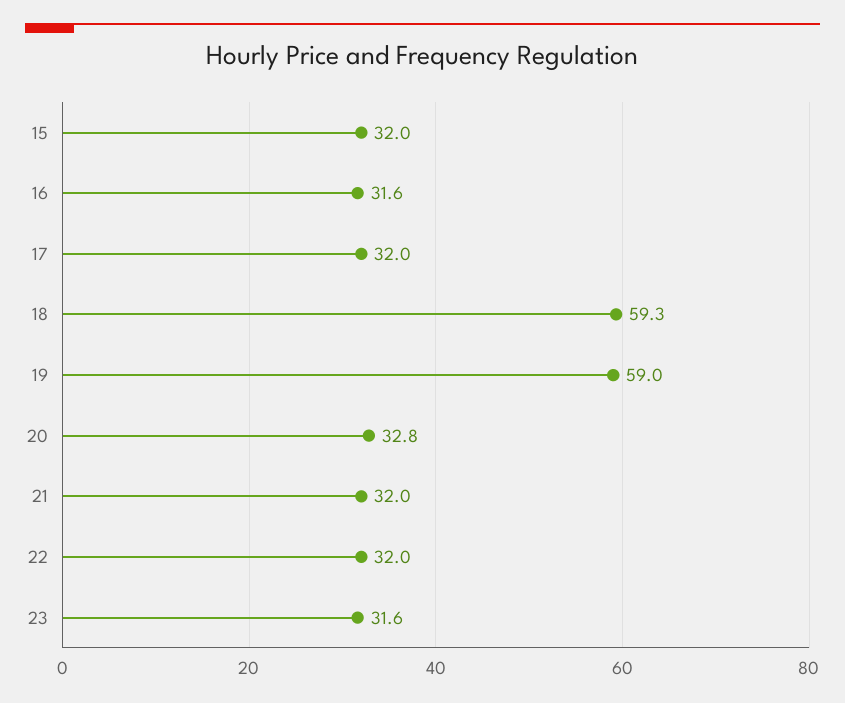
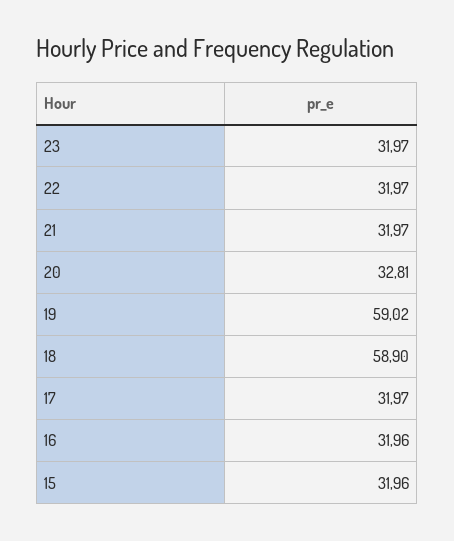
  {
    "15": 31.96,
-   "16": 31.6,
+   "16": 31.96,
    "17": 31.97,
-   "18": 59.3,
+   "18": 58.9,
    "19": 59.02,
    "20": 32.81,
    "21": 31.97,
    "22": 31.97,
-   "23": 31.6
+   "23": 31.97
  }

